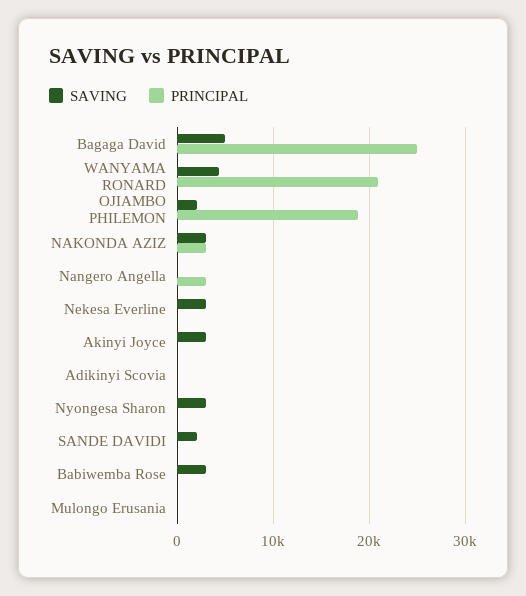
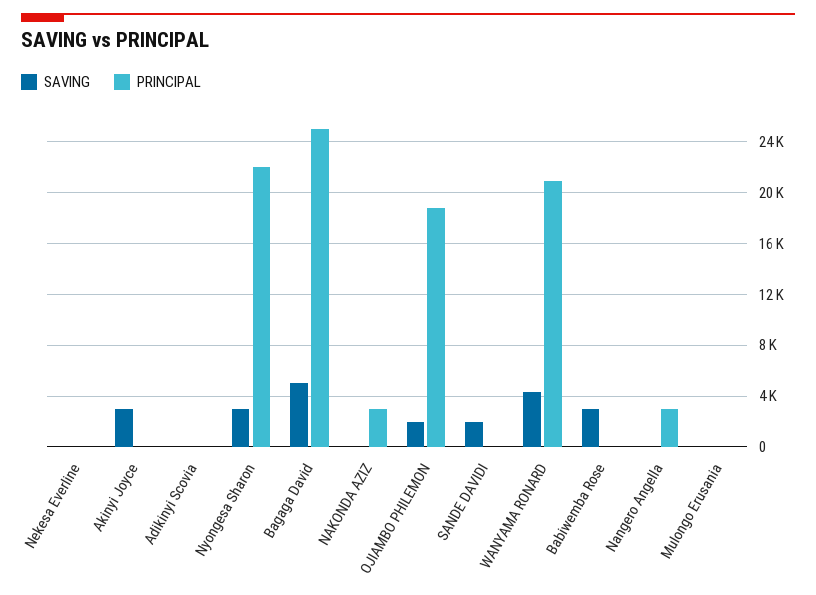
  {
    "SAVING": {
      "Bagaga David": 5000,
      "WANYAMA RONARD": 4500,
      "OJIAMBO PHILEMON": 2000,
-     "NAKONDA AZIZ": 3000,
+     "NAKONDA AZIZ": 0,
      "Nangero Angella": 0,
-     "Nekesa Everline": 3000,
+     "Nekesa Everline": 0,
      "Akinyi Joyce": 3000,
      "Adikinyi Scovia": 0,
      "Nyongesa Sharon": 3000,
      "SANDE DAVIDI": 2000,
      "Babiwemba Rose": 3000,
      "Mulongo Erusania": 0
    },
    "PRINCIPAL": {
      "Bagaga David": 25000,
      "WANYAMA RONARD": 21000,
      "OJIAMBO PHILEMON": 19000,
      "NAKONDA AZIZ": 3000,
      "Nangero Angella": 3000,
      "Nekesa Everline": 0,
      "Akinyi Joyce": 0,
      "Adikinyi Scovia": 0,
-     "Nyongesa Sharon": 0,
+     "Nyongesa Sharon": 22000,
      "SANDE DAVIDI": 0,
      "Babiwemba Rose": 0,
      "Mulongo Erusania": 0
    }
  }

